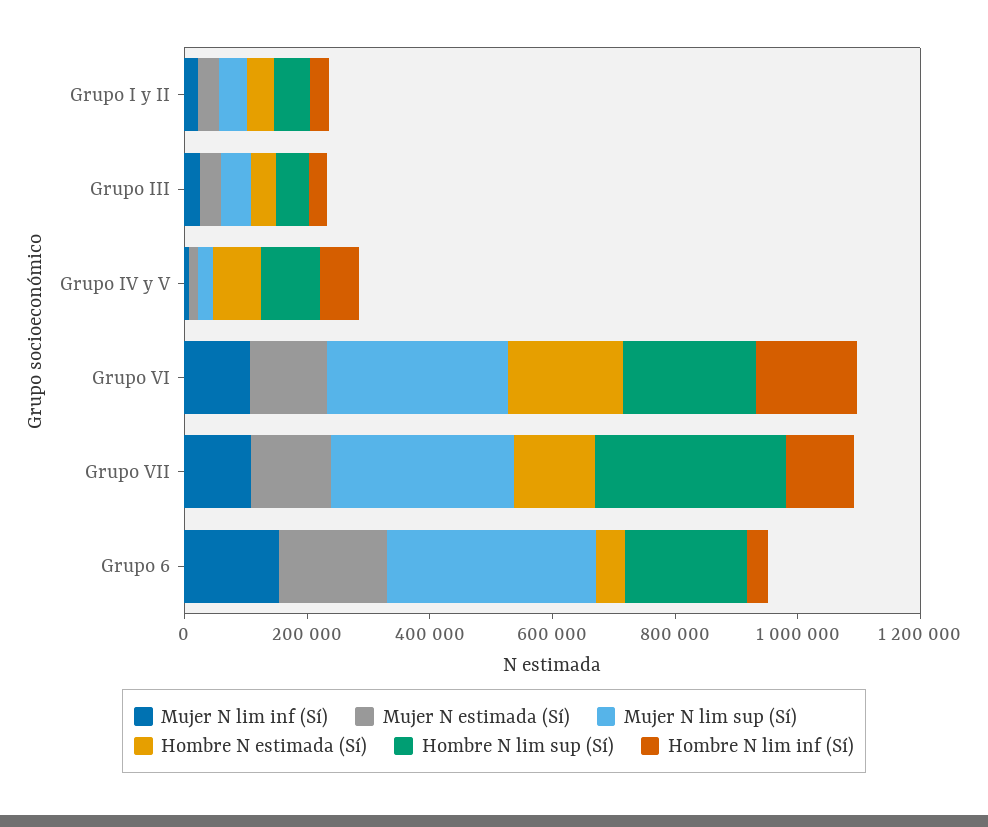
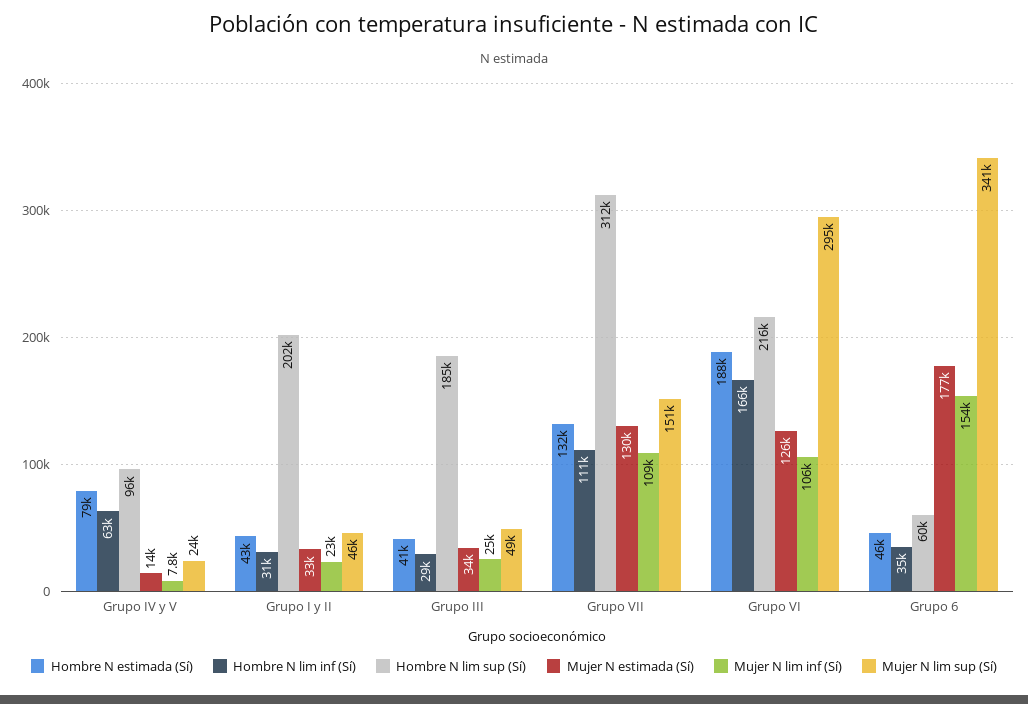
  {
    "Mujer N lim inf (Sí)": {
      "Grupo I y II": 23000,
      "Grupo III": 25000,
      "Grupo IV y V": 7800,
      "Grupo VI": 106000,
      "Grupo VII": 109000,
      "Grupo 6": 154000
    },
    "Mujer N estimada (Sí)": {
      "Grupo I y II": 33000,
      "Grupo III": 34000,
      "Grupo IV y V": 14000,
      "Grupo VI": 126000,
      "Grupo VII": 130000,
      "Grupo 6": 177000
    },
    "Mujer N lim sup (Sí)": {
      "Grupo I y II": 46000,
      "Grupo III": 49000,
      "Grupo IV y V": 24000,
      "Grupo VI": 295000,
-     "Grupo VII": 300000,
+     "Grupo VII": 151000,
      "Grupo 6": 341000
    },
    "Hombre N estimada (Sí)": {
      "Grupo I y II": 43000,
      "Grupo III": 41000,
      "Grupo IV y V": 79000,
      "Grupo VI": 188000,
      "Grupo VII": 132000,
      "Grupo 6": 46000
    },
    "Hombre N lim sup (Sí)": {
-     "Grupo I y II": 50000,
+     "Grupo I y II": 202000,
-     "Grupo III": 50000,
+     "Grupo III": 185000,
      "Grupo IV y V": 96000,
      "Grupo VI": 216000,
      "Grupo VII": 312000,
-     "Grupo 6": 200000
+     "Grupo 6": 60000
    },
    "Hombre N lim inf (Sí)": {
      "Grupo I y II": 31000,
      "Grupo III": 29000,
      "Grupo IV y V": 63000,
      "Grupo VI": 166000,
      "Grupo VII": 111000,
      "Grupo 6": 35000
    }
  }

